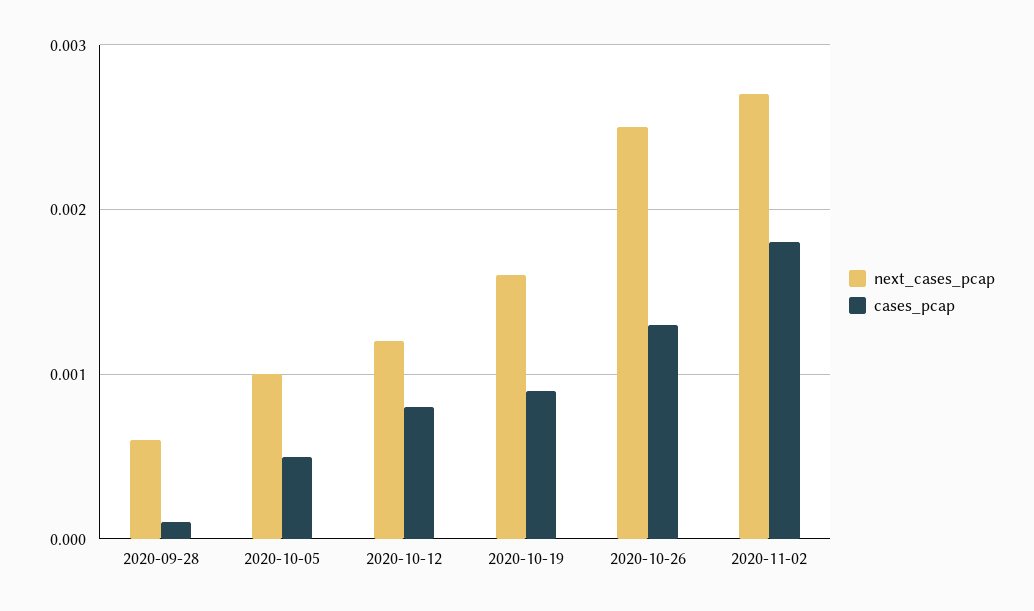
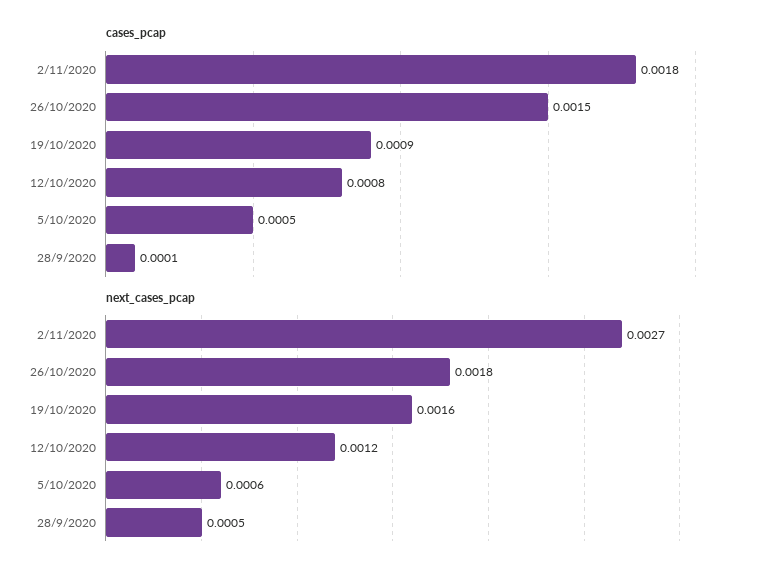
  {
    "next_cases_pcap": {
-     "2020-09-28": 0.0006,
+     "2020-09-28": 0.0005,
-     "2020-10-05": 0.001,
+     "2020-10-05": 0.0006,
      "2020-10-12": 0.0012,
      "2020-10-19": 0.0016,
-     "2020-10-26": 0.0025,
+     "2020-10-26": 0.0018,
      "2020-11-02": 0.0027
    },
    "cases_pcap": {
      "2020-09-28": 0.0001,
      "2020-10-05": 0.0005,
      "2020-10-12": 0.0008,
      "2020-10-19": 0.0009,
-     "2020-10-26": 0.0013,
+     "2020-10-26": 0.0015,
      "2020-11-02": 0.0018
    }
  }

